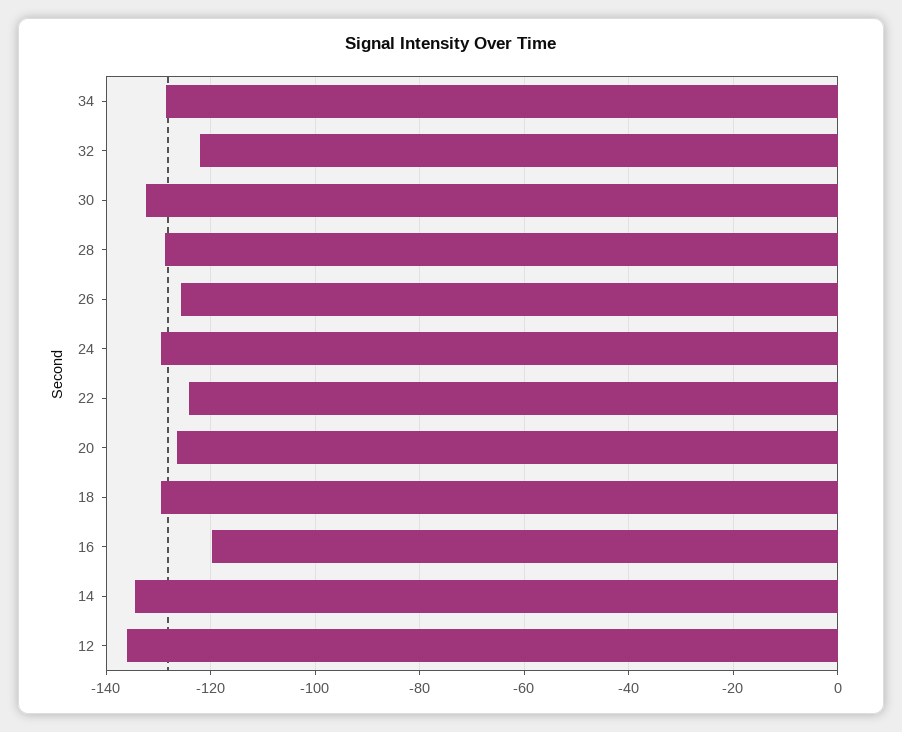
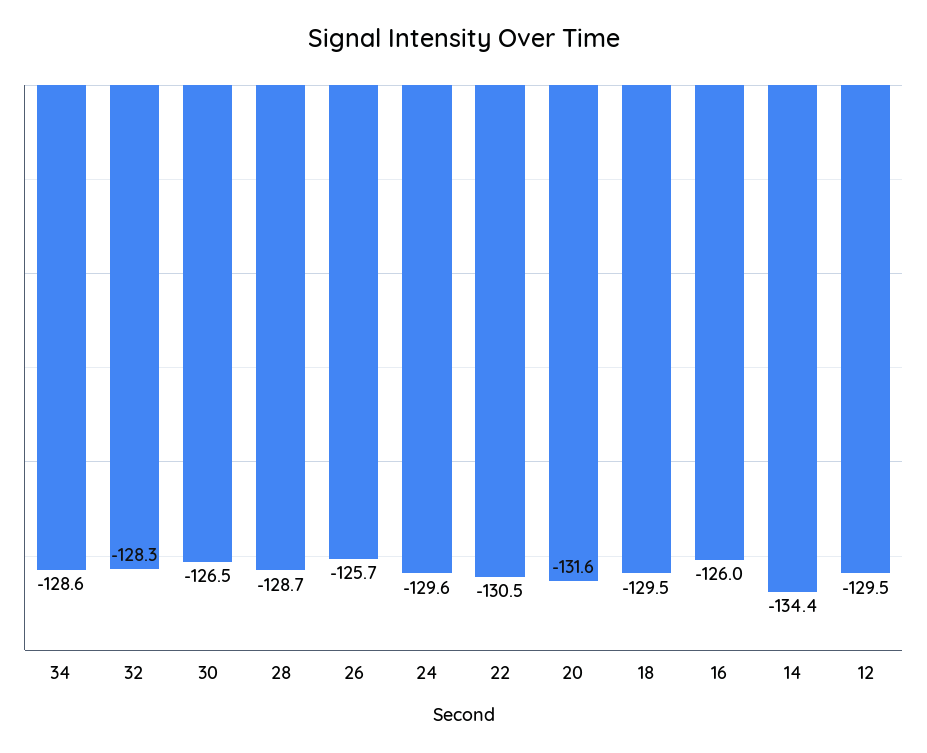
  {
    "34": -128.6,
-   "32": -122,
+   "32": -128.3,
-   "30": -132,
+   "30": -126.5,
    "28": -128.7,
    "26": -125.7,
    "24": -129.6,
-   "22": -124,
+   "22": -130.5,
-   "20": -126,
+   "20": -131.6,
    "18": -129.5,
-   "16": -120,
+   "16": -126,
    "14": -134.4,
-   "12": -136
+   "12": -129.5
  }

